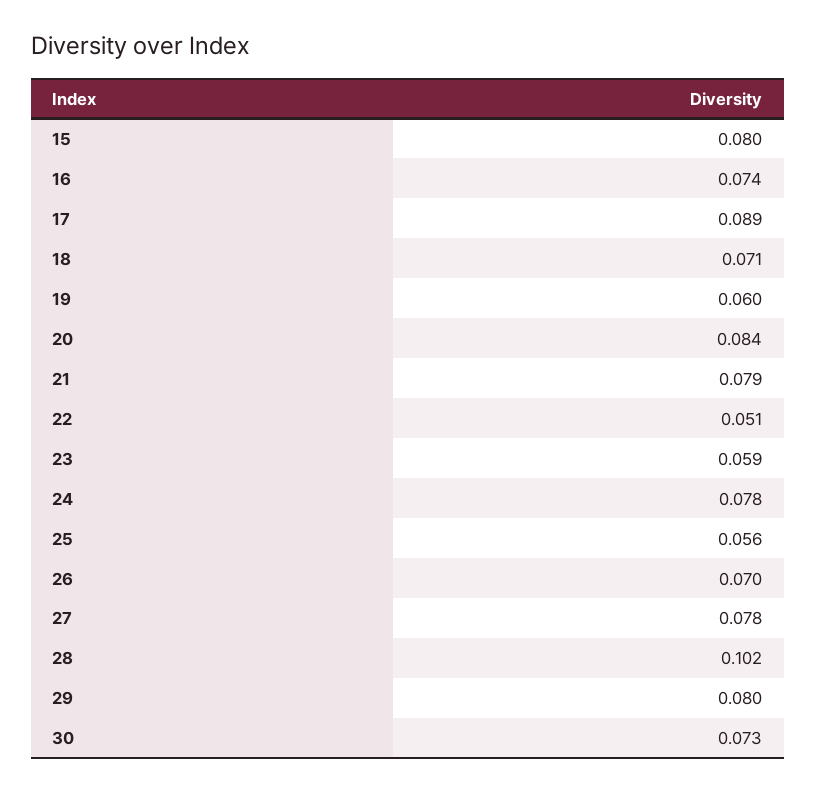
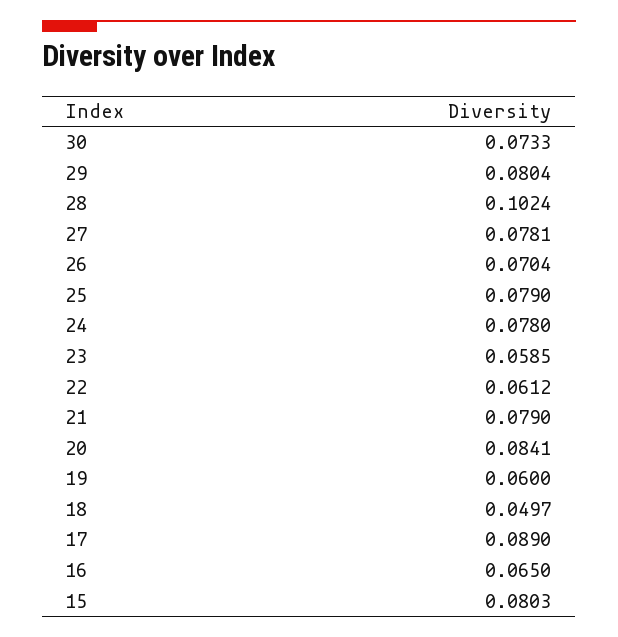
  {
    "15": 0.0803,
-   "16": 0.074,
+   "16": 0.065,
    "17": 0.089,
-   "18": 0.071,
+   "18": 0.0497,
    "19": 0.06,
    "20": 0.0841,
    "21": 0.079,
-   "22": 0.051,
+   "22": 0.0612,
    "23": 0.0585,
    "24": 0.078,
-   "25": 0.056,
+   "25": 0.079,
    "26": 0.0704,
    "27": 0.0781,
    "28": 0.1024,
    "29": 0.0804,
    "30": 0.0733
  }

